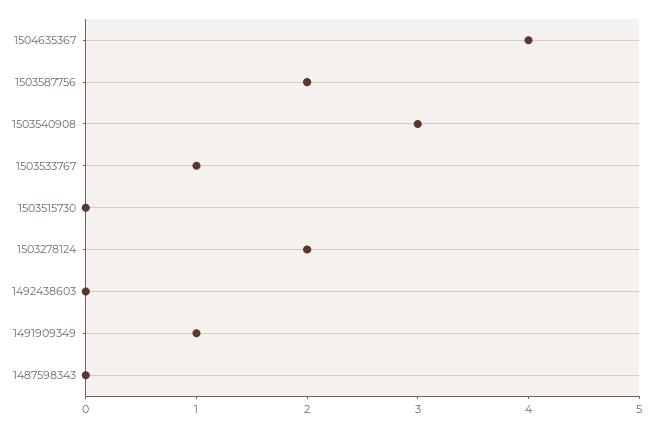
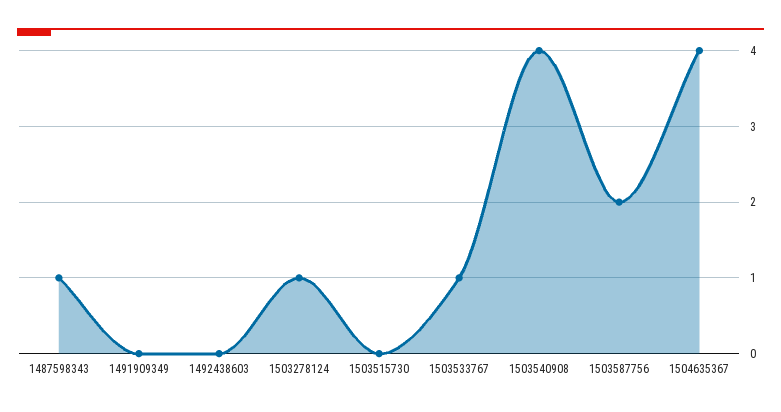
  {
    "1504635367": 4,
    "1503587756": 2,
-   "1503540908": 3,
+   "1503540908": 4,
    "1503533767": 1,
    "1503515730": 0,
-   "1503278124": 2,
+   "1503278124": 1,
    "1492438603": 0,
-   "1491909349": 1,
+   "1491909349": 0,
-   "1487598343": 0
+   "1487598343": 1
  }

